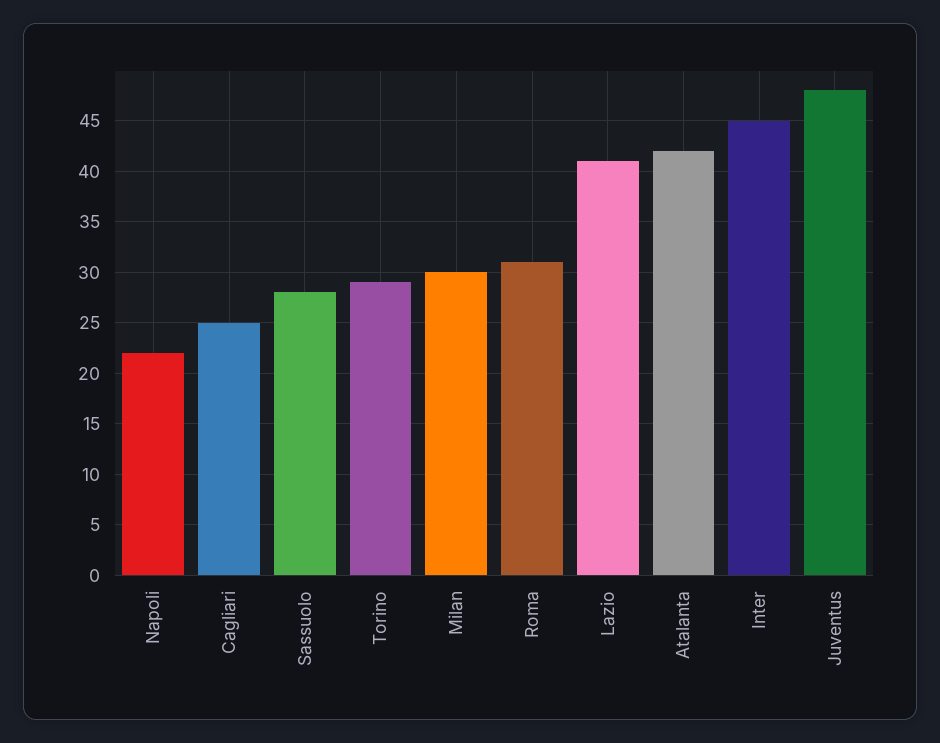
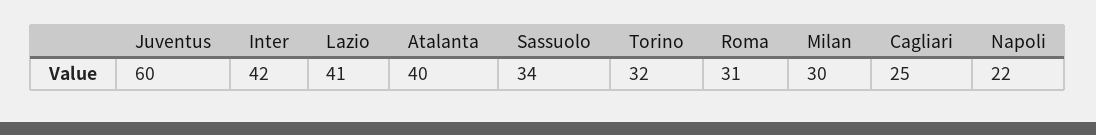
  {
    "Napoli": 22,
    "Cagliari": 25,
-   "Sassuolo": 28,
+   "Sassuolo": 34,
-   "Torino": 29,
+   "Torino": 32,
    "Milan": 30,
    "Roma": 31,
    "Lazio": 41,
-   "Atalanta": 42,
+   "Atalanta": 40,
-   "Inter": 45,
+   "Inter": 42,
-   "Juventus": 48
+   "Juventus": 60
  }

